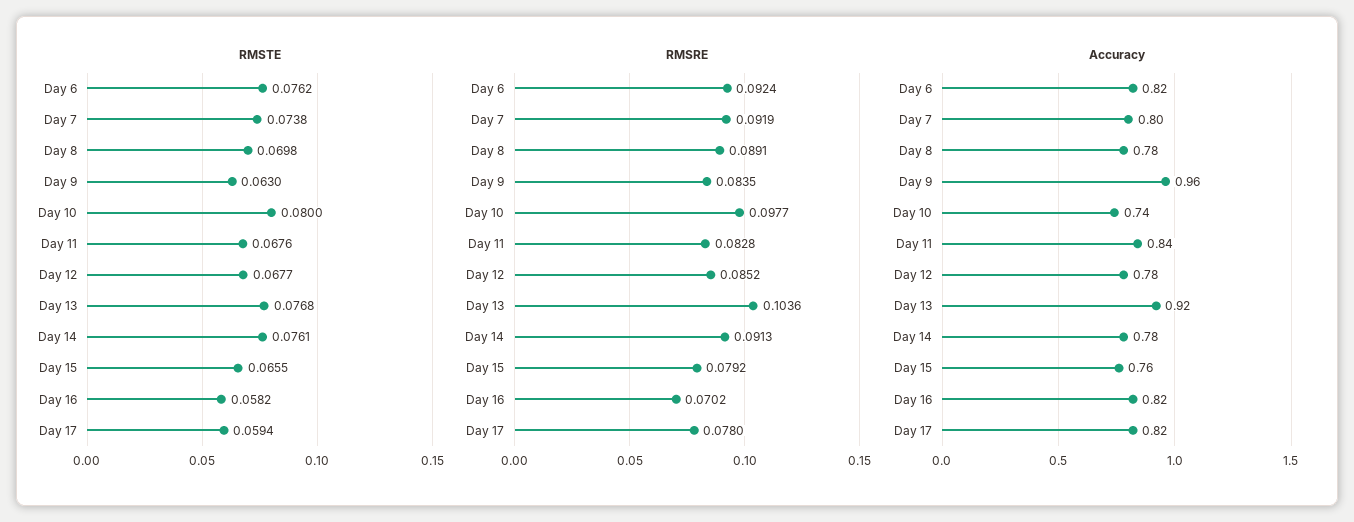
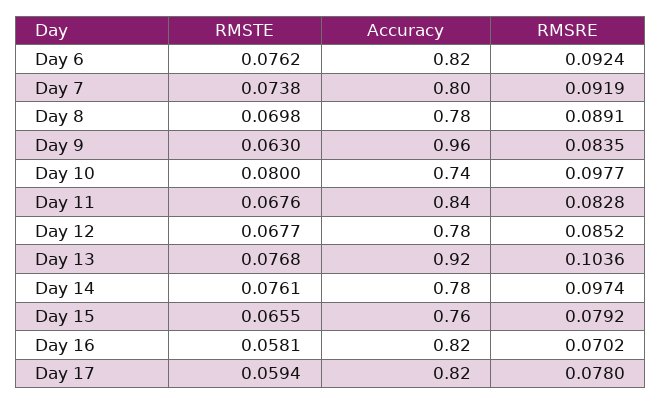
  {
    "RMSTE": {
      "Day 6": 0.0762,
      "Day 7": 0.0738,
      "Day 8": 0.0698,
      "Day 9": 0.063,
      "Day 10": 0.08,
      "Day 11": 0.0676,
      "Day 12": 0.0677,
      "Day 13": 0.0768,
      "Day 14": 0.0761,
      "Day 15": 0.0655,
-     "Day 16": 0.0582,
+     "Day 16": 0.0581,
      "Day 17": 0.0594
    },
    "RMSRE": {
      "Day 6": 0.0924,
      "Day 7": 0.0919,
      "Day 8": 0.0891,
      "Day 9": 0.0835,
      "Day 10": 0.0977,
      "Day 11": 0.0828,
      "Day 12": 0.0852,
      "Day 13": 0.1036,
-     "Day 14": 0.0913,
+     "Day 14": 0.0974,
      "Day 15": 0.0792,
      "Day 16": 0.0702,
      "Day 17": 0.078
    },
    "Accuracy": {
      "Day 6": 0.82,
      "Day 7": 0.8,
      "Day 8": 0.78,
      "Day 9": 0.96,
      "Day 10": 0.74,
      "Day 11": 0.84,
      "Day 12": 0.78,
      "Day 13": 0.92,
      "Day 14": 0.78,
      "Day 15": 0.76,
      "Day 16": 0.82,
      "Day 17": 0.82
    }
  }

